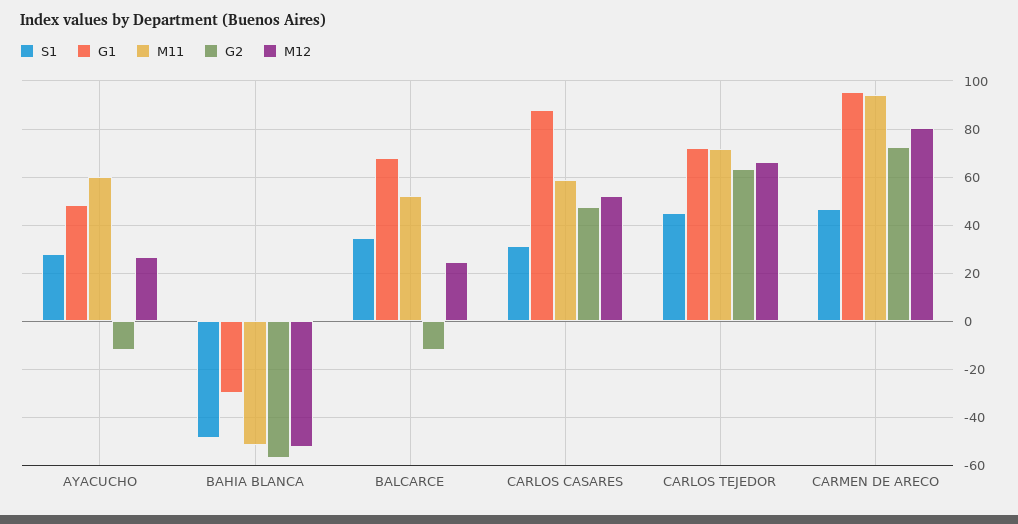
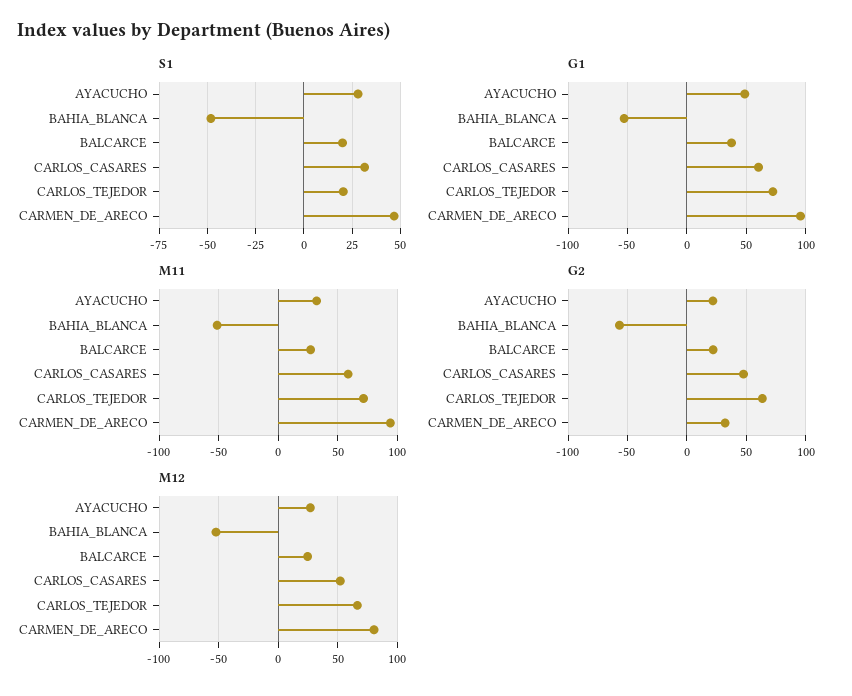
  {
    "S1": {
      "AYACUCHO": 27.5,
      "BAHIA BLANCA": -47.5,
-     "BALCARCE": 35,
+     "BALCARCE": 20,
      "CARLOS CASARES": 32.5,
-     "CARLOS TEJEDOR": 45,
+     "CARLOS TEJEDOR": 20,
      "CARMEN DE ARECO": 47.5
    },
    "G1": {
      "AYACUCHO": 47.5,
-     "BAHIA BLANCA": -30,
+     "BAHIA BLANCA": -50,
-     "BALCARCE": 67.5,
+     "BALCARCE": 40,
-     "CARLOS CASARES": 87.5,
+     "CARLOS CASARES": 60,
      "CARLOS TEJEDOR": 72.5,
      "CARMEN DE ARECO": 95
    },
    "M11": {
-     "AYACUCHO": 60,
+     "AYACUCHO": 30,
      "BAHIA BLANCA": -52.5,
-     "BALCARCE": 52.5,
+     "BALCARCE": 30,
      "CARLOS CASARES": 57.5,
      "CARLOS TEJEDOR": 72.5,
      "CARMEN DE ARECO": 95
    },
    "G2": {
-     "AYACUCHO": -12.5,
+     "AYACUCHO": 20,
      "BAHIA BLANCA": -57.5,
-     "BALCARCE": -12.5,
+     "BALCARCE": 20,
      "CARLOS CASARES": 47.5,
      "CARLOS TEJEDOR": 62.5,
-     "CARMEN DE ARECO": 72.5
+     "CARMEN DE ARECO": 30
    },
    "M12": {
      "AYACUCHO": 27.5,
      "BAHIA BLANCA": -52.5,
      "BALCARCE": 25,
      "CARLOS CASARES": 52.5,
      "CARLOS TEJEDOR": 67.5,
      "CARMEN DE ARECO": 80
    }
  }

